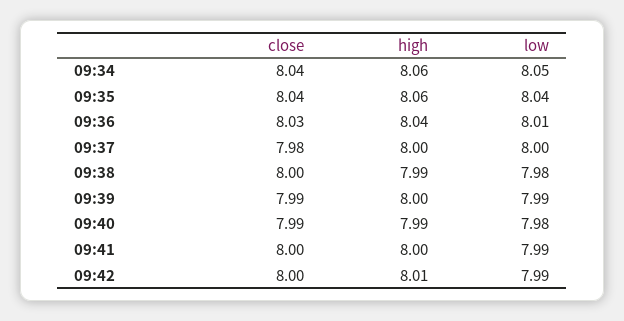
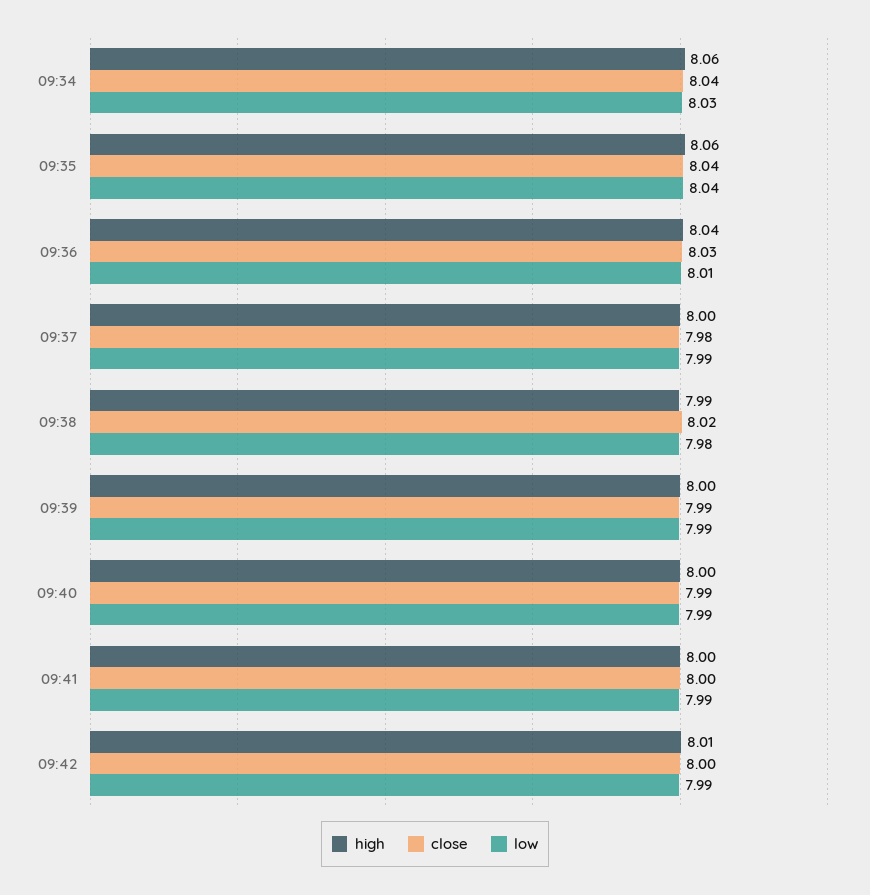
  {
    "close": {
      "09:34": 8.04,
      "09:35": 8.04,
      "09:36": 8.03,
      "09:37": 7.98,
-     "09:38": 8,
+     "09:38": 8.02,
      "09:39": 7.99,
      "09:40": 7.99,
      "09:41": 8,
      "09:42": 8
    },
    "high": {
      "09:34": 8.06,
      "09:35": 8.06,
      "09:36": 8.04,
      "09:37": 8,
      "09:38": 7.99,
      "09:39": 8,
-     "09:40": 7.99,
+     "09:40": 8,
      "09:41": 8,
      "09:42": 8.01
    },
    "low": {
-     "09:34": 8.05,
+     "09:34": 8.03,
      "09:35": 8.04,
      "09:36": 8.01,
-     "09:37": 8,
+     "09:37": 7.99,
      "09:38": 7.98,
      "09:39": 7.99,
-     "09:40": 7.98,
+     "09:40": 7.99,
      "09:41": 7.99,
      "09:42": 7.99
    }
  }

